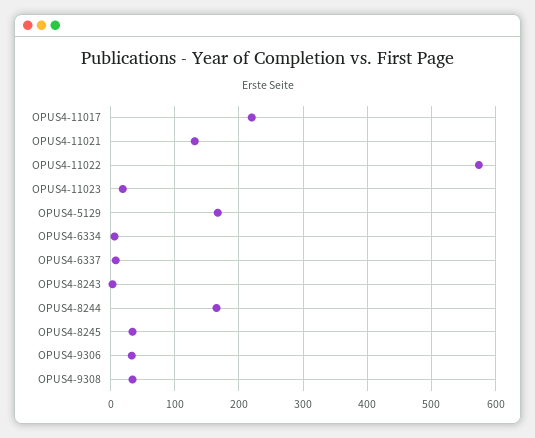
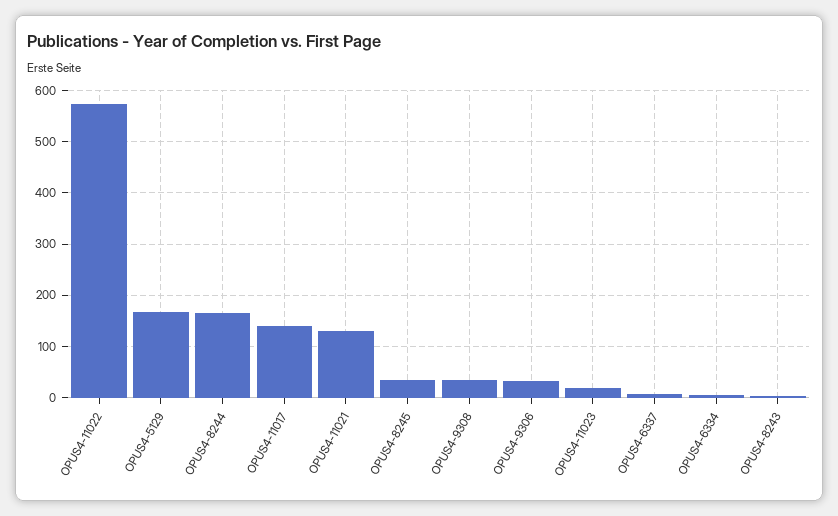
  {
-   "OPUS4-11017": 220,
+   "OPUS4-11017": 140,
    "OPUS4-11021": 130,
    "OPUS4-11022": 570,
    "OPUS4-11023": 20,
    "OPUS4-5129": 170,
    "OPUS4-6334": 10,
    "OPUS4-6337": 10,
    "OPUS4-8243": 0,
    "OPUS4-8244": 170,
    "OPUS4-8245": 30,
    "OPUS4-9306": 30,
    "OPUS4-9308": 30
  }

